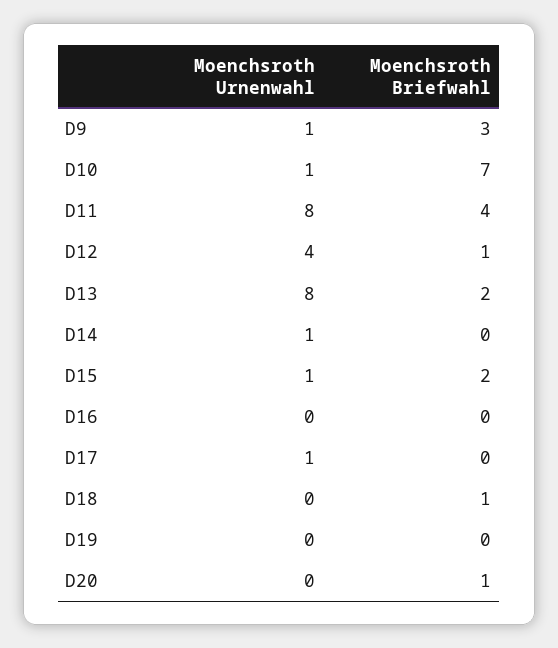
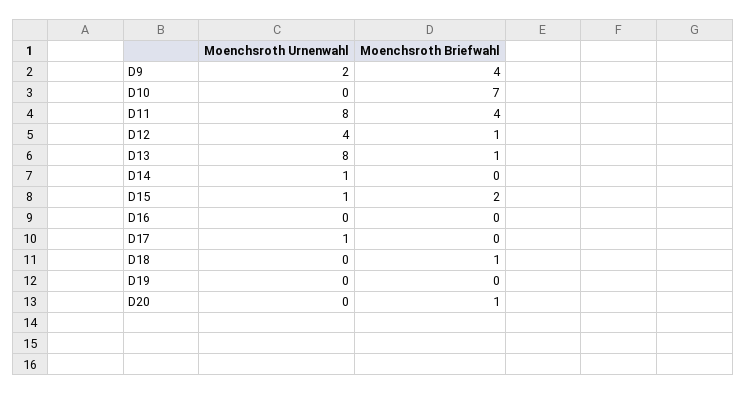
  {
    "Moenchsroth Urnenwahl": {
-     "D9": 1,
+     "D9": 2,
-     "D10": 1,
+     "D10": 0,
      "D11": 8,
      "D12": 4,
      "D13": 8,
      "D14": 1,
      "D15": 1,
      "D16": 0,
      "D17": 1,
      "D18": 0,
      "D19": 0,
      "D20": 0
    },
    "Moenchsroth Briefwahl": {
-     "D9": 3,
+     "D9": 4,
      "D10": 7,
      "D11": 4,
      "D12": 1,
-     "D13": 2,
+     "D13": 1,
      "D14": 0,
      "D15": 2,
      "D16": 0,
      "D17": 0,
      "D18": 1,
      "D19": 0,
      "D20": 1
    }
  }

